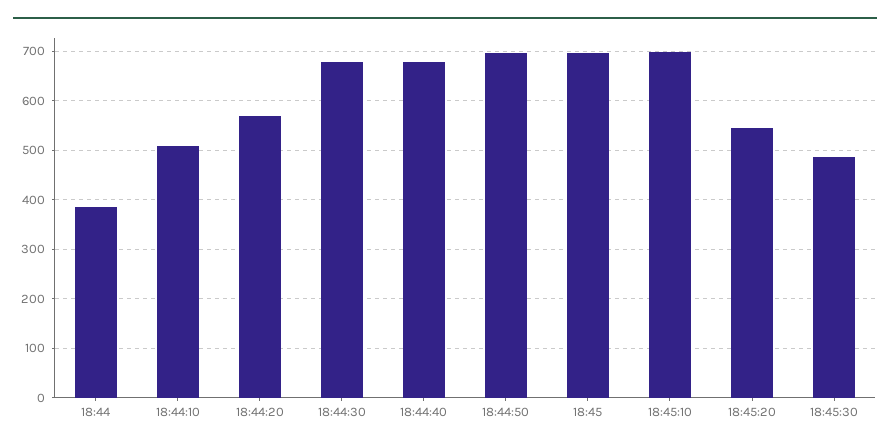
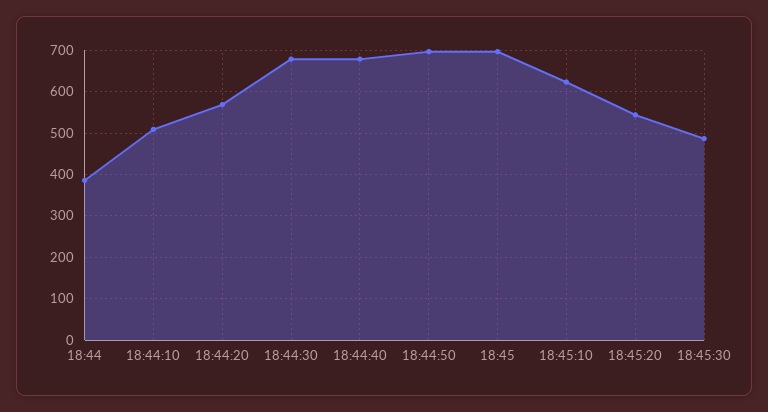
  {
    "18:44": 380,
    "18:44:10": 500,
    "18:44:20": 560,
    "18:44:30": 680,
    "18:44:40": 680,
    "18:44:50": 700,
    "18:45": 700,
-   "18:45:10": 700,
+   "18:45:10": 620,
    "18:45:20": 540,
    "18:45:30": 480
  }

